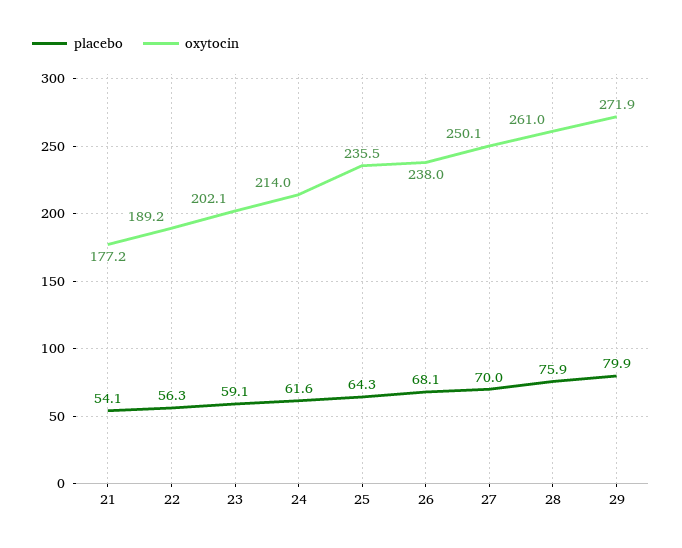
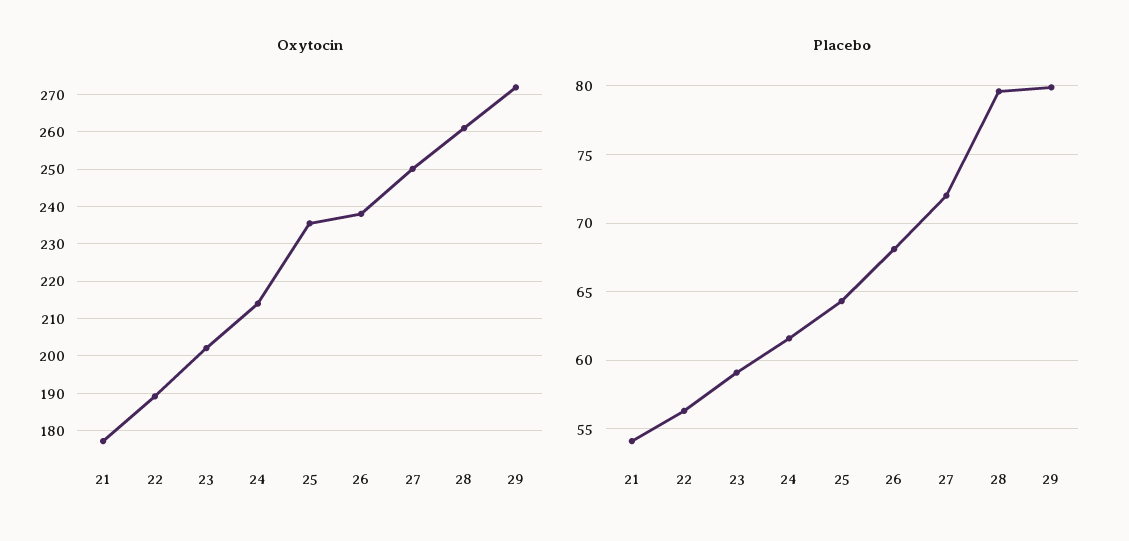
  {
    "placebo": {
      "21": 54.1,
      "22": 56.3,
      "23": 59.1,
      "24": 61.6,
      "25": 64.3,
      "26": 68.1,
-     "27": 70,
+     "27": 72,
-     "28": 75.9,
+     "28": 79.5,
      "29": 79.9
    },
    "oxytocin": {
      "21": 177.2,
      "22": 189.2,
      "23": 202.1,
      "24": 214,
      "25": 235.5,
      "26": 238,
      "27": 250.1,
      "28": 261,
      "29": 271.9
    }
  }

